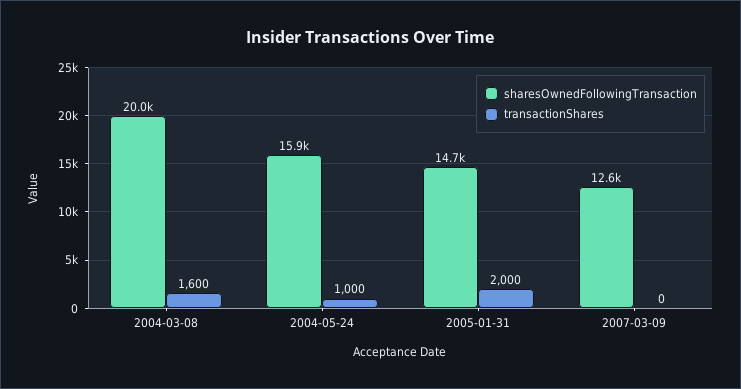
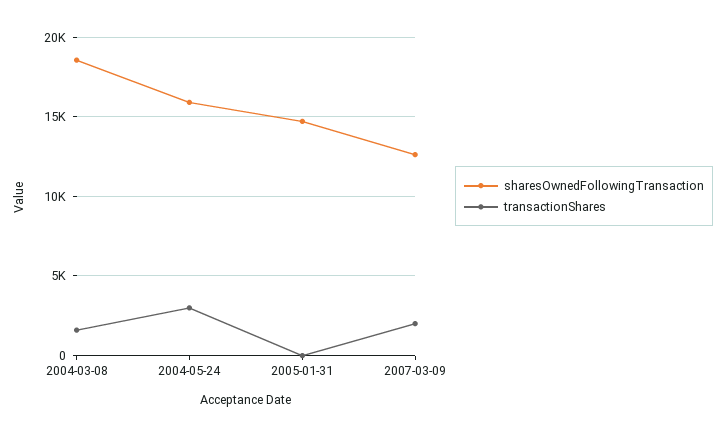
  {
    "sharesOwnedFollowingTransaction": {
-     "2004-03-08": 20000,
+     "2004-03-08": 18500,
      "2004-05-24": 15900,
      "2005-01-31": 14700,
      "2007-03-09": 12600
    },
    "transactionShares": {
      "2004-03-08": 1600,
-     "2004-05-24": 1000,
+     "2004-05-24": 3000,
-     "2005-01-31": 2000,
+     "2005-01-31": 0,
-     "2007-03-09": 0
+     "2007-03-09": 2000
    }
  }

